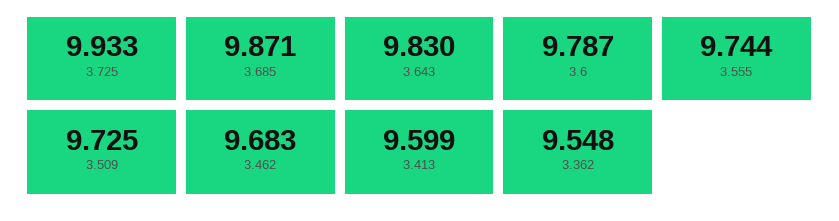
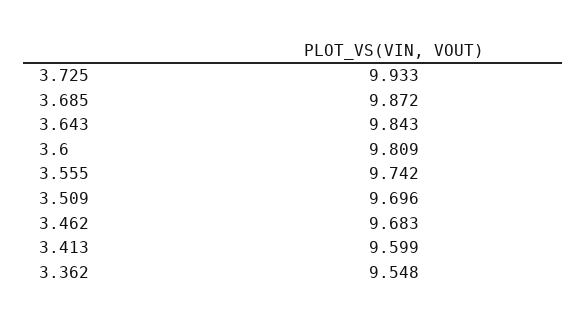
  {
    "3.725": 9.933,
-   "3.685": 9.871,
+   "3.685": 9.872,
-   "3.643": 9.83,
+   "3.643": 9.843,
-   "3.6": 9.787,
+   "3.6": 9.809,
-   "3.555": 9.744,
+   "3.555": 9.742,
-   "3.509": 9.725,
+   "3.509": 9.696,
    "3.462": 9.683,
    "3.413": 9.599,
    "3.362": 9.548
  }

